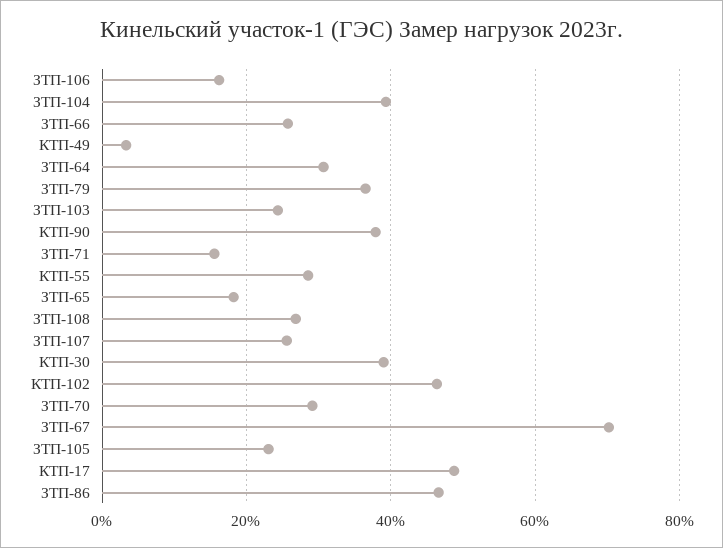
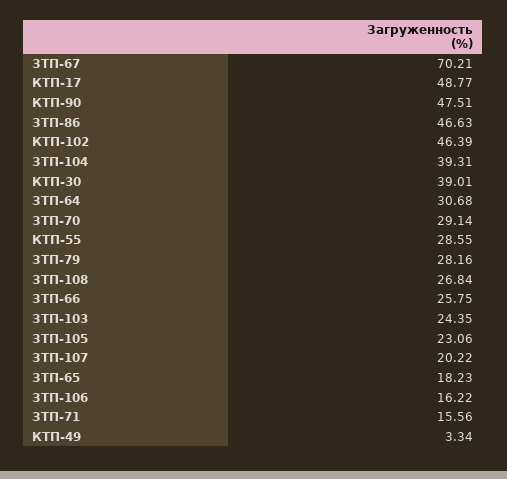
  {
    "ЗТП-106": 16.22,
    "ЗТП-104": 39.31,
    "ЗТП-66": 25.75,
    "КТП-49": 3.34,
    "ЗТП-64": 30.68,
-   "ЗТП-79": 36,
+   "ЗТП-79": 28.16,
    "ЗТП-103": 24.35,
-   "КТП-90": 38,
+   "КТП-90": 47.51,
    "ЗТП-71": 15.56,
    "КТП-55": 28.55,
    "ЗТП-65": 18.23,
    "ЗТП-108": 26.84,
-   "ЗТП-107": 26,
+   "ЗТП-107": 20.22,
    "КТП-30": 39.01,
    "КТП-102": 46.39,
    "ЗТП-70": 29.14,
    "ЗТП-67": 70.21,
    "ЗТП-105": 23.06,
    "КТП-17": 48.77,
    "ЗТП-86": 46.63
  }

